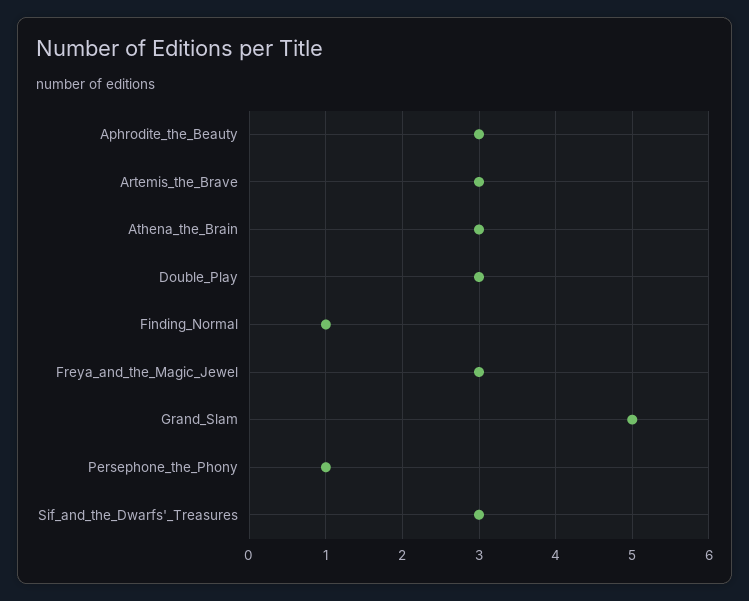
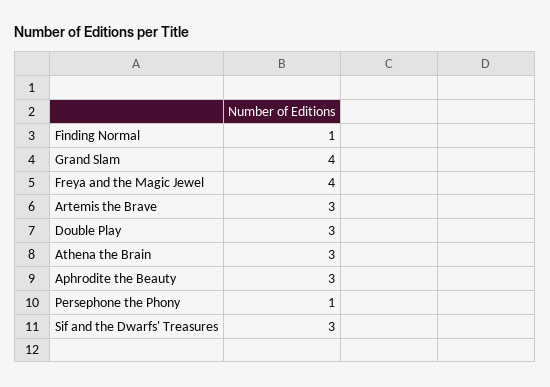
  {
    "Aphrodite_the_Beauty": 3,
    "Artemis_the_Brave": 3,
    "Athena_the_Brain": 3,
    "Double_Play": 3,
    "Finding_Normal": 1,
-   "Freya_and_the_Magic_Jewel": 3,
+   "Freya_and_the_Magic_Jewel": 4,
-   "Grand_Slam": 5,
+   "Grand_Slam": 4,
    "Persephone_the_Phony": 1,
    "Sif_and_the_Dwarfs'_Treasures": 3
  }

